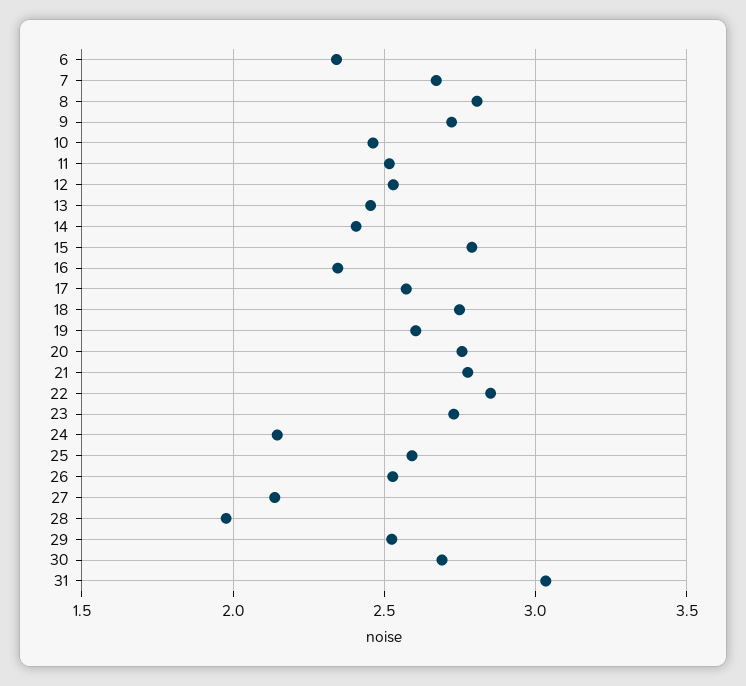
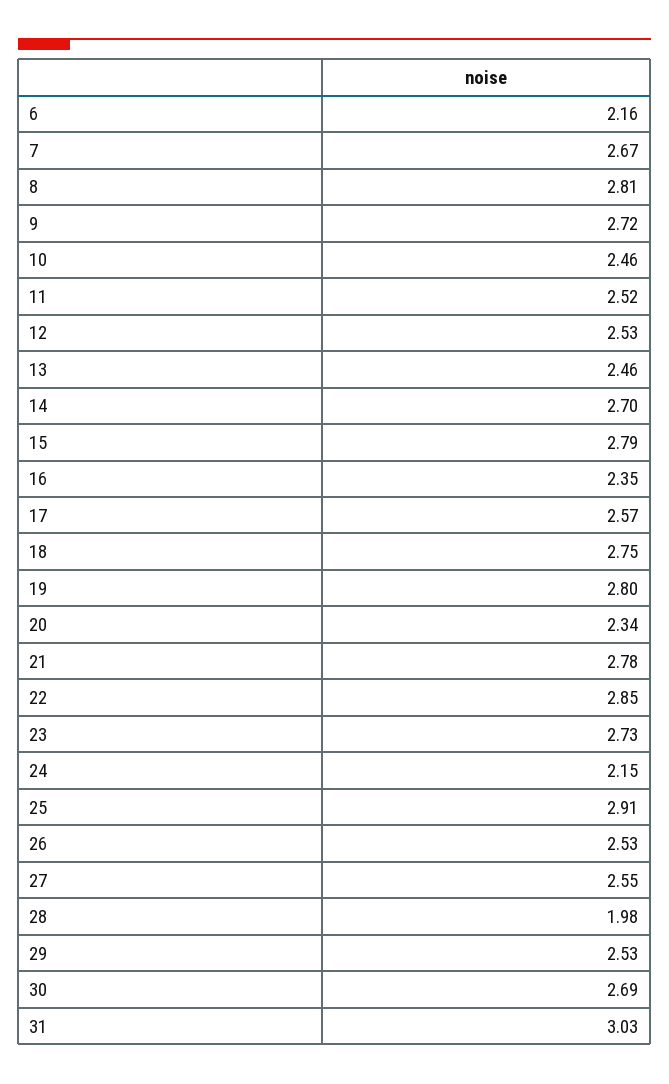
  {
-   "6": 2.35,
+   "6": 2.16,
    "7": 2.67,
    "8": 2.81,
    "9": 2.72,
    "10": 2.46,
    "11": 2.52,
    "12": 2.53,
    "13": 2.46,
-   "14": 2.4,
+   "14": 2.7,
    "15": 2.79,
    "16": 2.35,
    "17": 2.57,
    "18": 2.75,
-   "19": 2.6,
+   "19": 2.8,
-   "20": 2.75,
+   "20": 2.34,
    "21": 2.78,
    "22": 2.85,
    "23": 2.73,
    "24": 2.15,
-   "25": 2.6,
+   "25": 2.91,
    "26": 2.53,
-   "27": 2.15,
+   "27": 2.55,
    "28": 1.98,
    "29": 2.53,
    "30": 2.69,
    "31": 3.03
  }

